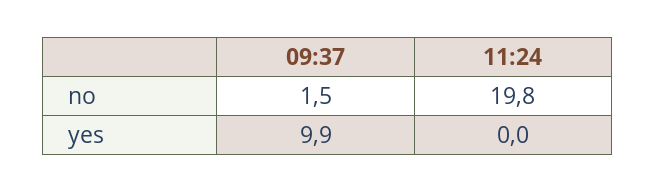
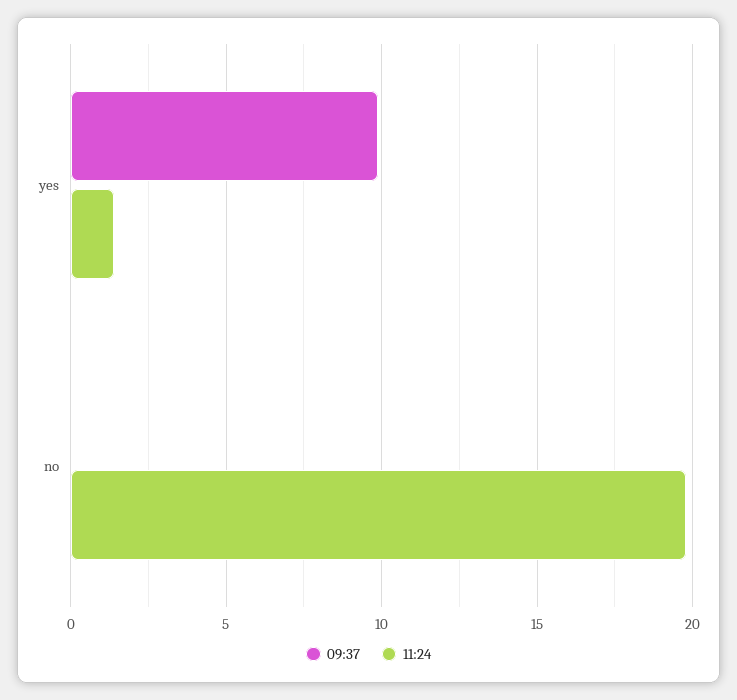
  {
    "09:37": {
-     "no": 1.5,
+     "no": 0,
      "yes": 9.9
    },
    "11:24": {
      "no": 19.8,
-     "yes": 0
+     "yes": 1.5
    }
  }

